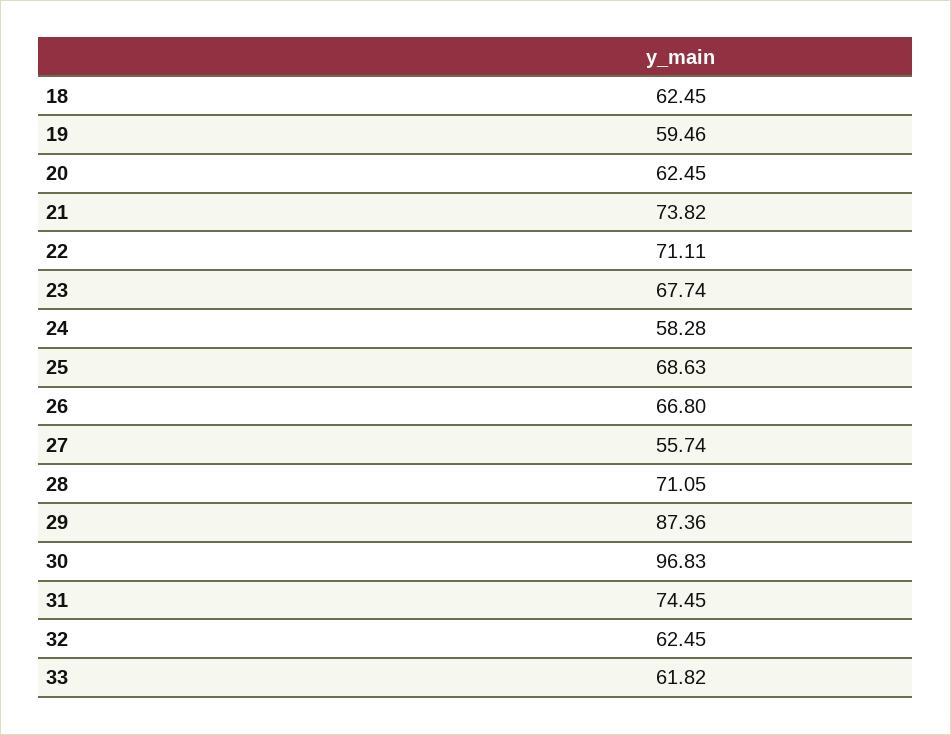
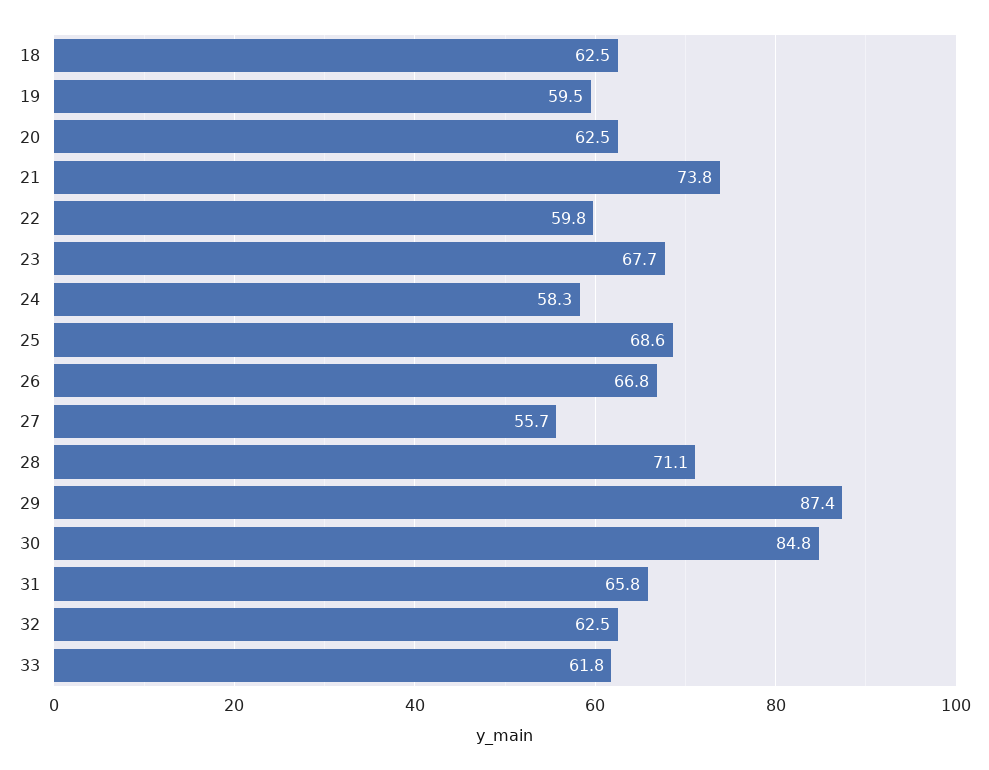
  {
    "18": 62.45,
    "19": 59.46,
    "20": 62.45,
    "21": 73.82,
-   "22": 71.11,
+   "22": 59.8,
    "23": 67.74,
    "24": 58.28,
    "25": 68.63,
    "26": 66.8,
    "27": 55.74,
    "28": 71.05,
    "29": 87.36,
-   "30": 96.83,
+   "30": 84.8,
-   "31": 74.45,
+   "31": 65.8,
    "32": 62.45,
    "33": 61.82
  }

